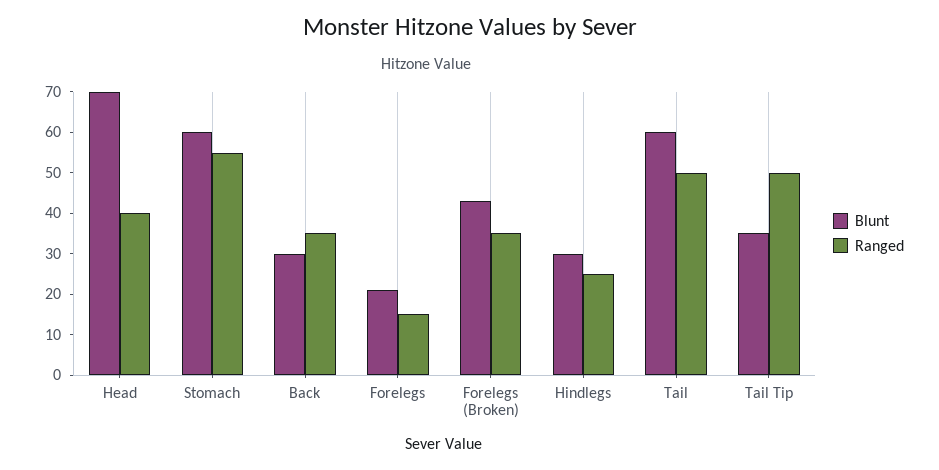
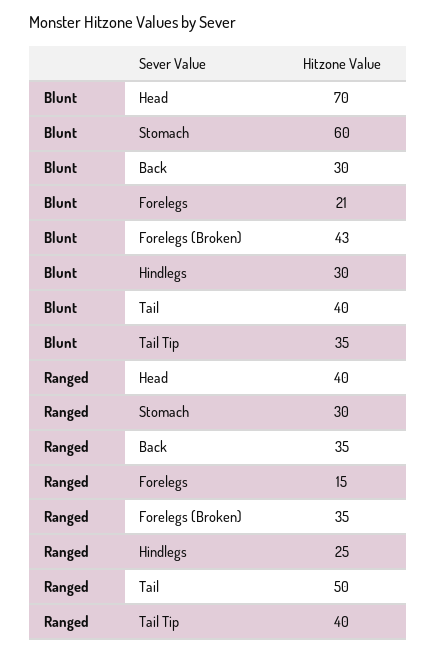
  {
    "Blunt": {
      "Head": 70,
      "Stomach": 60,
      "Back": 30,
      "Forelegs": 21,
      "Forelegs (Broken)": 43,
      "Hindlegs": 30,
-     "Tail": 60,
+     "Tail": 40,
      "Tail Tip": 35
    },
    "Ranged": {
      "Head": 40,
-     "Stomach": 55,
+     "Stomach": 30,
      "Back": 35,
      "Forelegs": 15,
      "Forelegs (Broken)": 35,
      "Hindlegs": 25,
      "Tail": 50,
-     "Tail Tip": 50
+     "Tail Tip": 40
    }
  }

